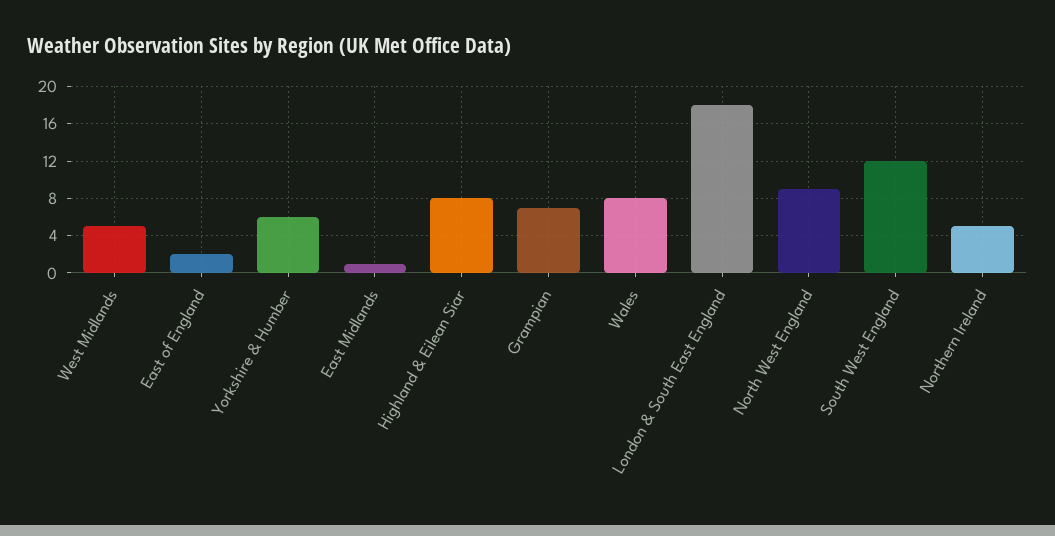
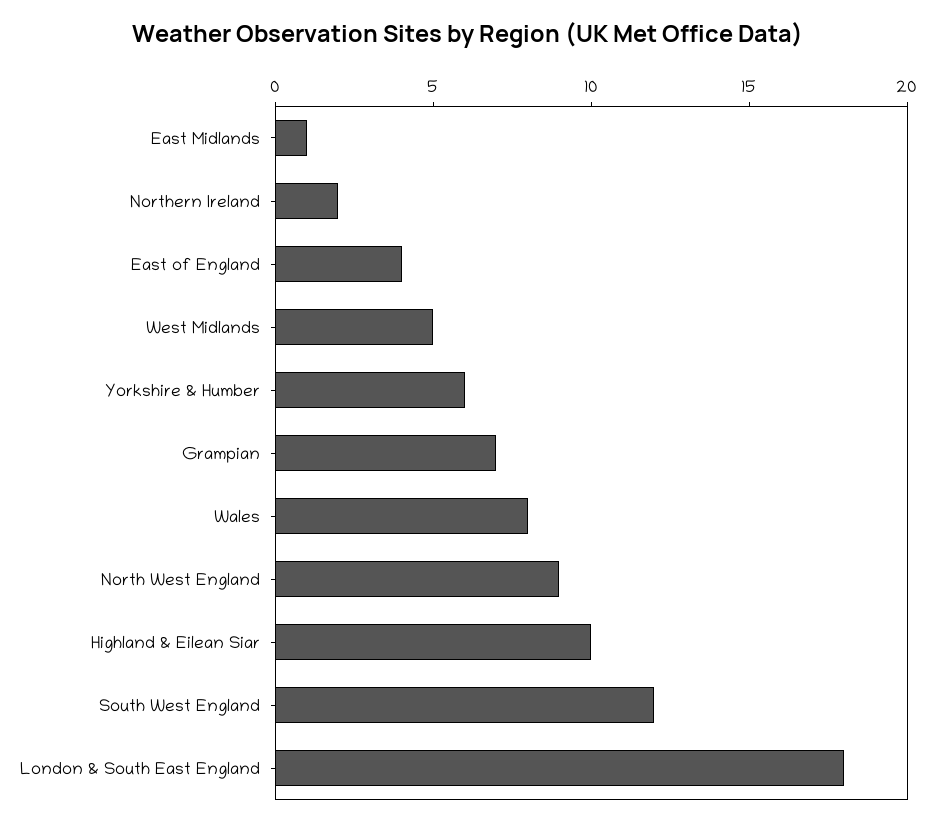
  {
    "West Midlands": 5,
-   "East of England": 2,
+   "East of England": 4,
    "Yorkshire & Humber": 6,
    "East Midlands": 1,
-   "Highland & Eilean Siar": 8,
+   "Highland & Eilean Siar": 10,
    "Grampian": 7,
    "Wales": 8,
    "London & South East England": 18,
    "North West England": 9,
    "South West England": 12,
-   "Northern Ireland": 5
+   "Northern Ireland": 2
  }

